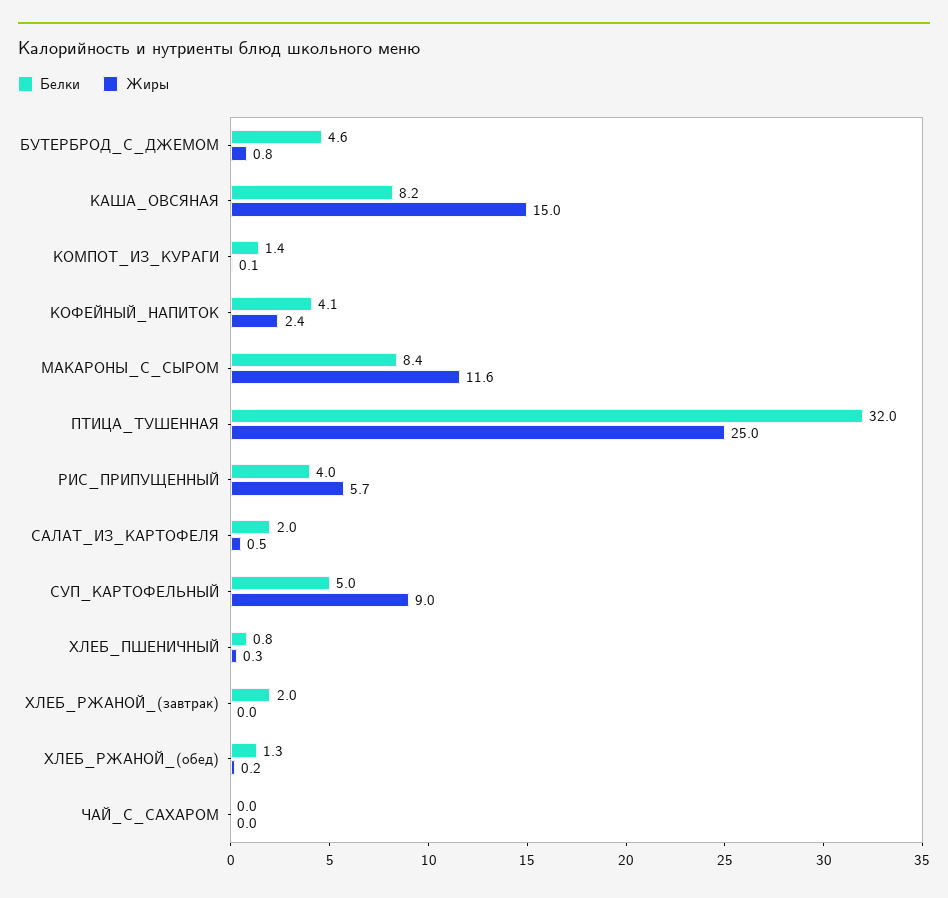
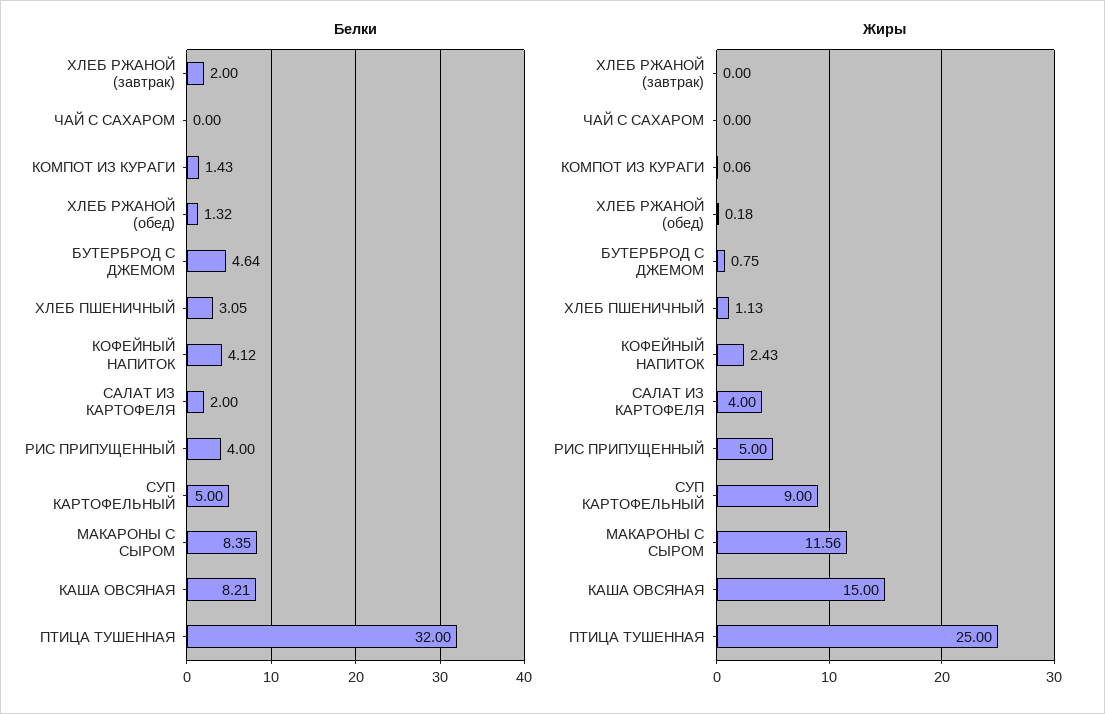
  {
    "Белки": {
      "БУТЕРБРОД_С_ДЖЕМОМ": 4.64,
      "КАША_ОВСЯНАЯ": 8.21,
      "КОМПОТ_ИЗ_КУРАГИ": 1.43,
      "КОФЕЙНЫЙ_НАПИТОК": 4.12,
      "МАКАРОНЫ_С_СЫРОМ": 8.35,
      "ПТИЦА_ТУШЕННАЯ": 32,
      "РИС_ПРИПУЩЕННЫЙ": 4,
      "САЛАТ_ИЗ_КАРТОФЕЛЯ": 2,
      "СУП_КАРТОФЕЛЬНЫЙ": 5,
-     "ХЛЕБ_ПШЕНИЧНЫЙ": 0.8,
+     "ХЛЕБ_ПШЕНИЧНЫЙ": 3.05,
      "ХЛЕБ_РЖАНОЙ_(завтрак)": 2,
      "ХЛЕБ_РЖАНОЙ_(обед)": 1.32,
      "ЧАЙ_С_САХАРОМ": 0
    },
    "Жиры": {
      "БУТЕРБРОД_С_ДЖЕМОМ": 0.75,
      "КАША_ОВСЯНАЯ": 15,
      "КОМПОТ_ИЗ_КУРАГИ": 0.06,
      "КОФЕЙНЫЙ_НАПИТОК": 2.43,
      "МАКАРОНЫ_С_СЫРОМ": 11.56,
      "ПТИЦА_ТУШЕННАЯ": 25,
-     "РИС_ПРИПУЩЕННЫЙ": 5.7,
+     "РИС_ПРИПУЩЕННЫЙ": 5,
-     "САЛАТ_ИЗ_КАРТОФЕЛЯ": 0.5,
+     "САЛАТ_ИЗ_КАРТОФЕЛЯ": 4,
      "СУП_КАРТОФЕЛЬНЫЙ": 9,
-     "ХЛЕБ_ПШЕНИЧНЫЙ": 0.3,
+     "ХЛЕБ_ПШЕНИЧНЫЙ": 1.13,
      "ХЛЕБ_РЖАНОЙ_(завтрак)": 0,
      "ХЛЕБ_РЖАНОЙ_(обед)": 0.18,
      "ЧАЙ_С_САХАРОМ": 0
    }
  }

